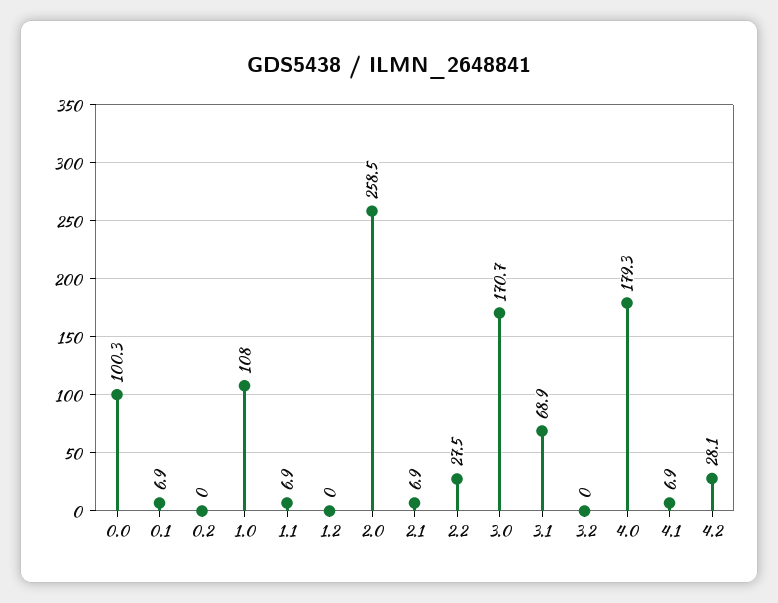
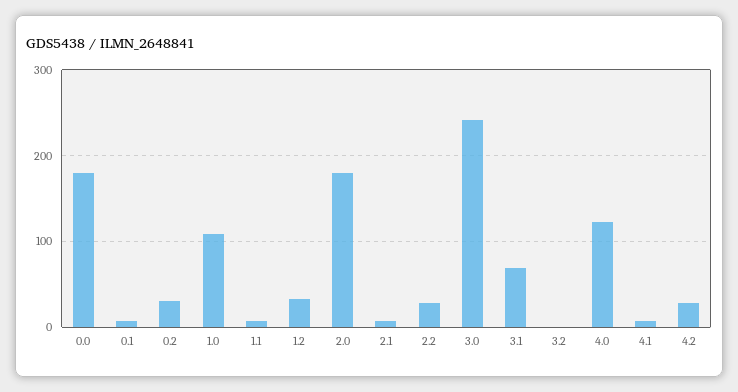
  {
-   "0.0": 100.3,
+   "0.0": 180,
    "0.1": 6.9,
-   "0.2": 0,
+   "0.2": 30,
    "1.0": 108,
    "1.1": 6.9,
-   "1.2": 0,
+   "1.2": 30,
-   "2.0": 258.5,
+   "2.0": 180,
    "2.1": 6.9,
    "2.2": 27.5,
-   "3.0": 170.7,
+   "3.0": 240,
    "3.1": 68.9,
    "3.2": 0,
-   "4.0": 179.3,
+   "4.0": 120,
    "4.1": 6.9,
    "4.2": 28.1
  }

